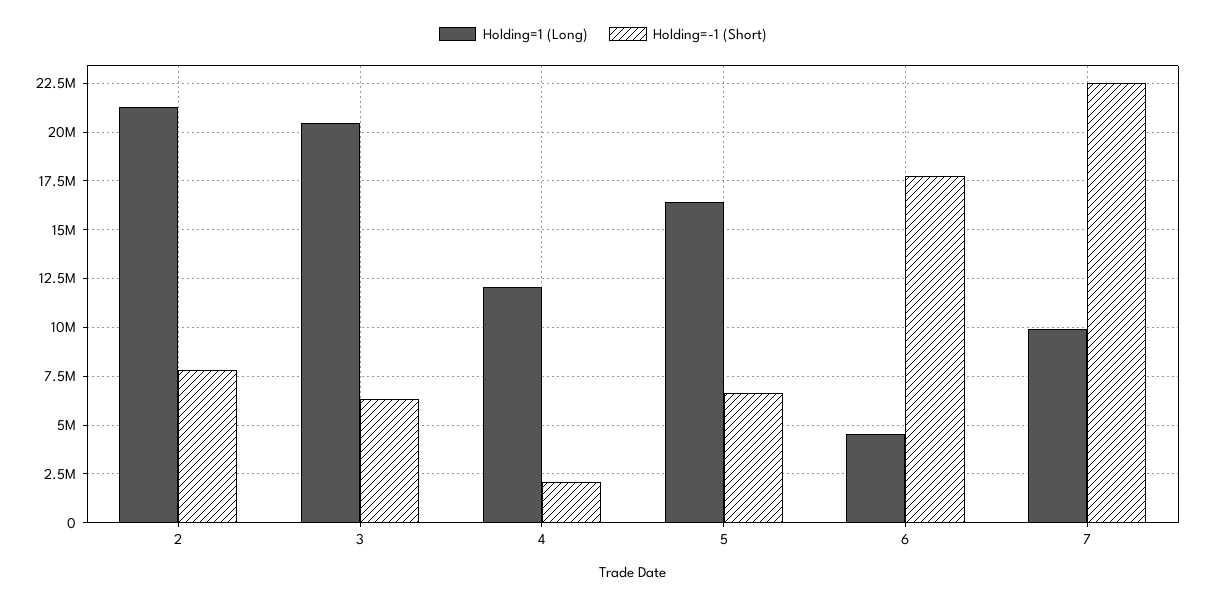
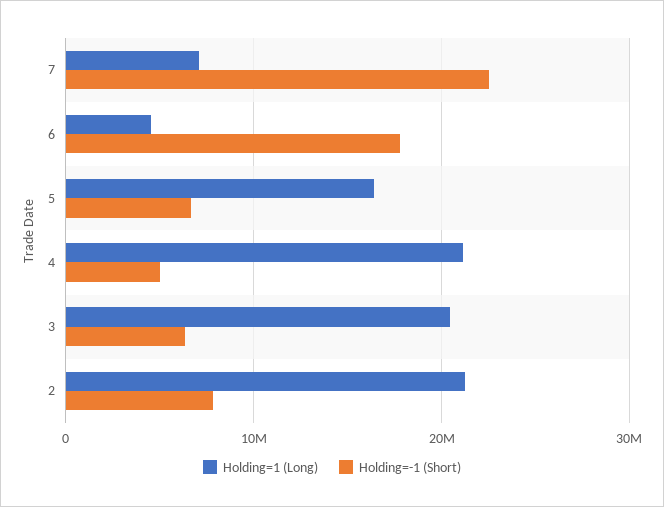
  {
    "Holding=1 (Long)": {
      "2": 21500000,
      "3": 20500000,
-     "4": 12000000,
+     "4": 21000000,
      "5": 16500000,
      "6": 4500000,
-     "7": 10000000
+     "7": 7000000
    },
    "Holding=-1 (Short)": {
      "2": 8000000,
      "3": 6500000,
-     "4": 2000000,
+     "4": 5000000,
      "5": 6500000,
      "6": 18000000,
      "7": 22500000
    }
  }

